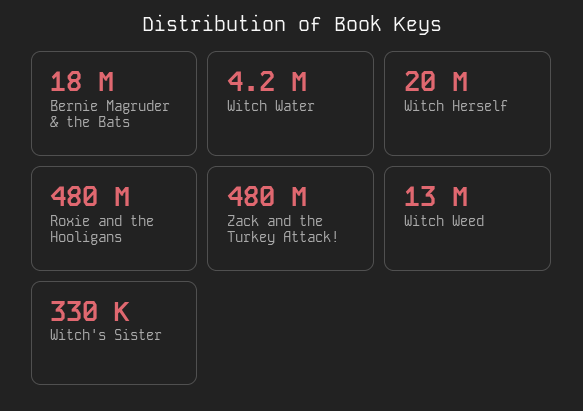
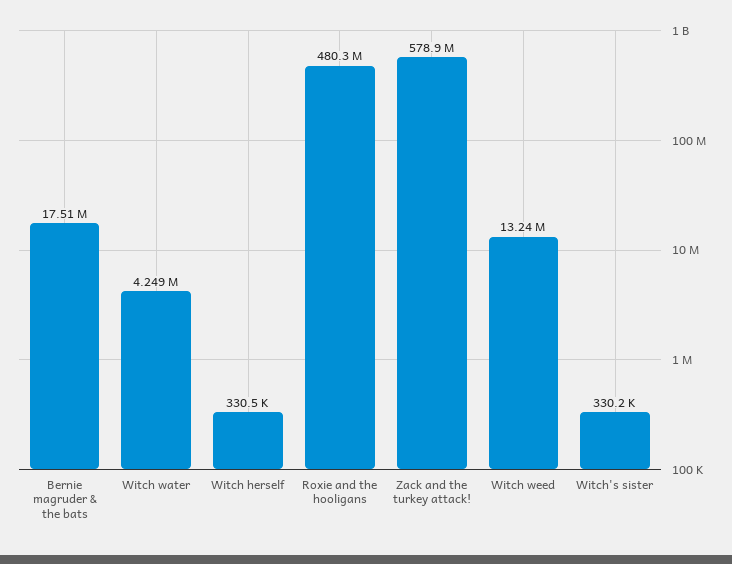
  {
    "Bernie Magruder & the Bats": 17510000,
    "Witch Water": 4249000,
-   "Witch Herself": 20000000,
+   "Witch Herself": 330500,
    "Roxie and the Hooligans": 480300000,
-   "Zack and the Turkey Attack!": 480000000,
+   "Zack and the Turkey Attack!": 578900000,
    "Witch Weed": 13240000,
    "Witch's Sister": 330200
  }

